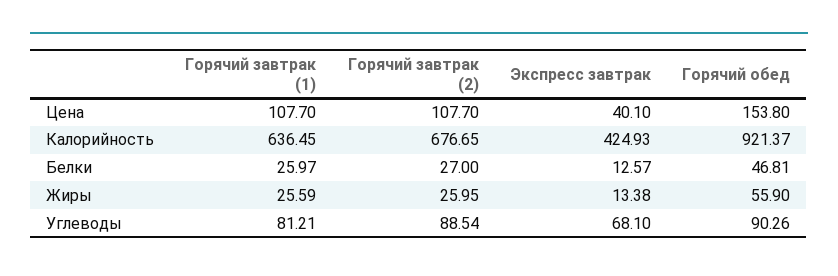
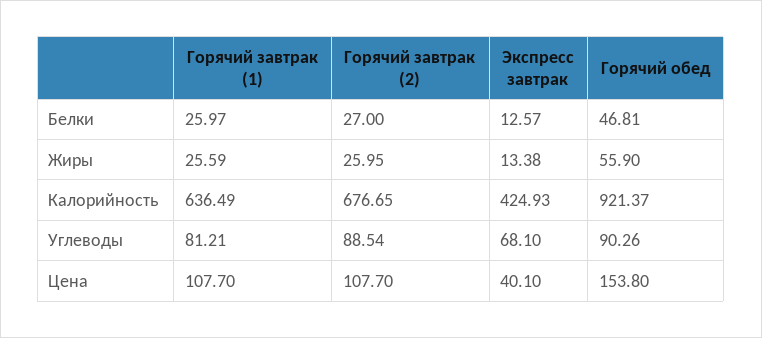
  {
    "Горячий завтрак (1)": {
      "Цена": 107.7,
-     "Калорийность": 636.45,
+     "Калорийность": 636.49,
      "Белки": 25.97,
      "Жиры": 25.59,
      "Углеводы": 81.21
    },
    "Горячий завтрак (2)": {
      "Цена": 107.7,
      "Калорийность": 676.65,
      "Белки": 27,
      "Жиры": 25.95,
      "Углеводы": 88.54
    },
    "Экспресс завтрак": {
      "Цена": 40.1,
      "Калорийность": 424.93,
      "Белки": 12.57,
      "Жиры": 13.38,
      "Углеводы": 68.1
    },
    "Горячий обед": {
      "Цена": 153.8,
      "Калорийность": 921.37,
      "Белки": 46.81,
      "Жиры": 55.9,
      "Углеводы": 90.26
    }
  }

